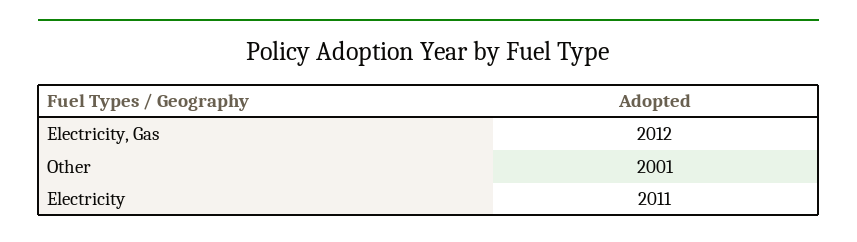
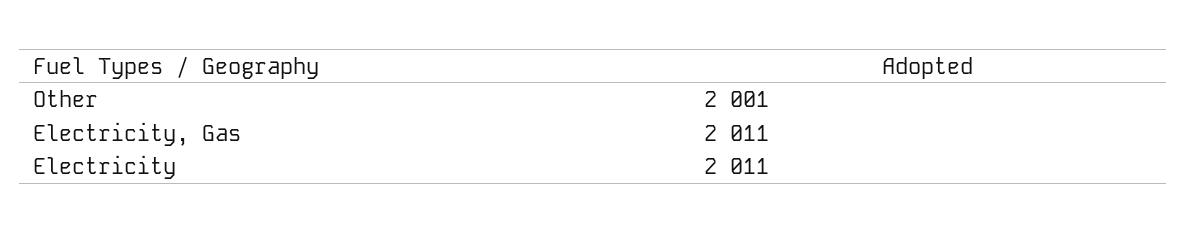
  {
-   "Electricity, Gas": 2012,
+   "Electricity, Gas": 2011,
    "Other": 2001,
    "Electricity": 2011
  }

